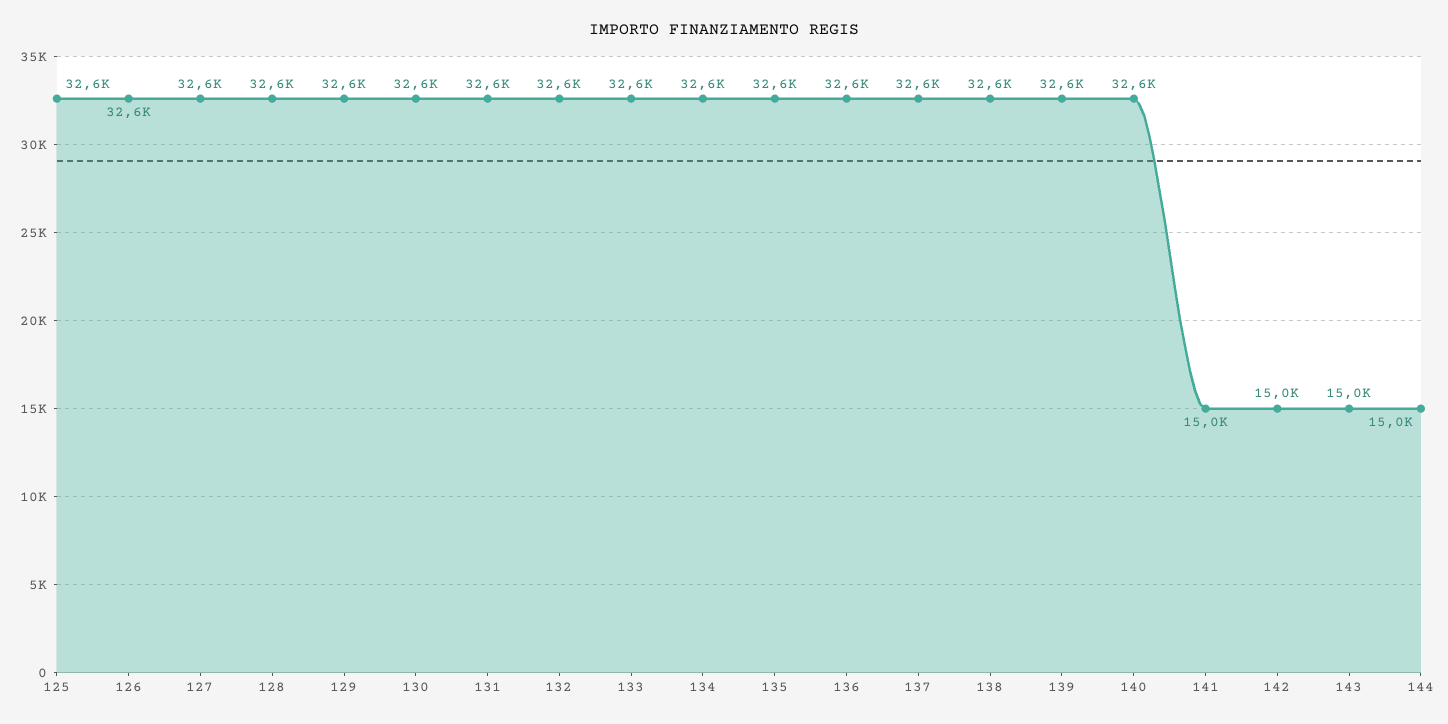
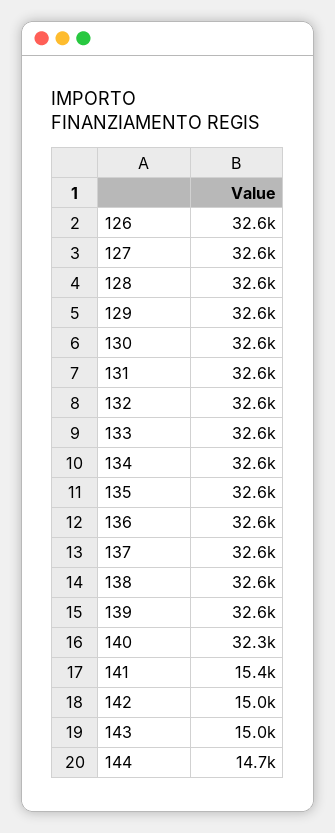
  {
-   "125": 32600,
    "126": 32600,
    "127": 32600,
    "128": 32600,
    "129": 32600,
    "130": 32600,
    "131": 32600,
    "132": 32600,
    "133": 32600,
    "134": 32600,
    "135": 32600,
    "136": 32600,
    "137": 32600,
    "138": 32600,
    "139": 32600,
-   "140": 32600,
+   "140": 32300,
-   "141": 15000,
+   "141": 15400,
    "142": 15000,
    "143": 15000,
-   "144": 15000
+   "144": 14700
  }

